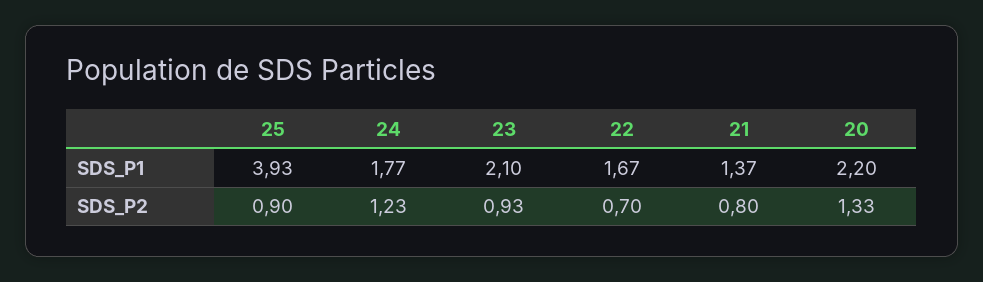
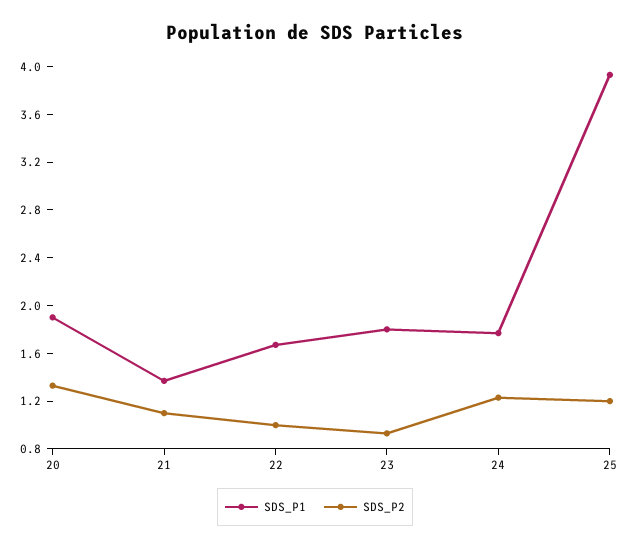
  {
    "SDS_P1": {
      "25": 3.93,
      "24": 1.77,
-     "23": 2.1,
+     "23": 1.8,
      "22": 1.67,
      "21": 1.37,
-     "20": 2.2
+     "20": 1.9
    },
    "SDS_P2": {
-     "25": 0.9,
+     "25": 1.2,
      "24": 1.23,
      "23": 0.93,
-     "22": 0.7,
+     "22": 1,
-     "21": 0.8,
+     "21": 1.1,
      "20": 1.33
    }
  }

